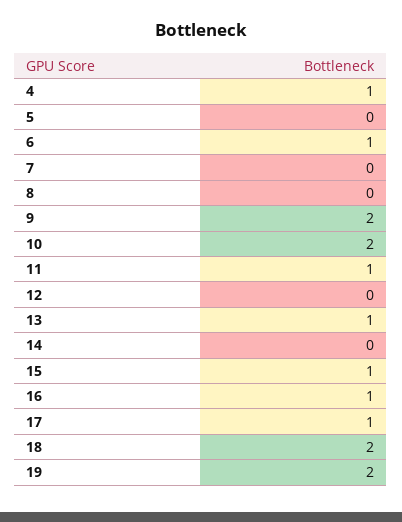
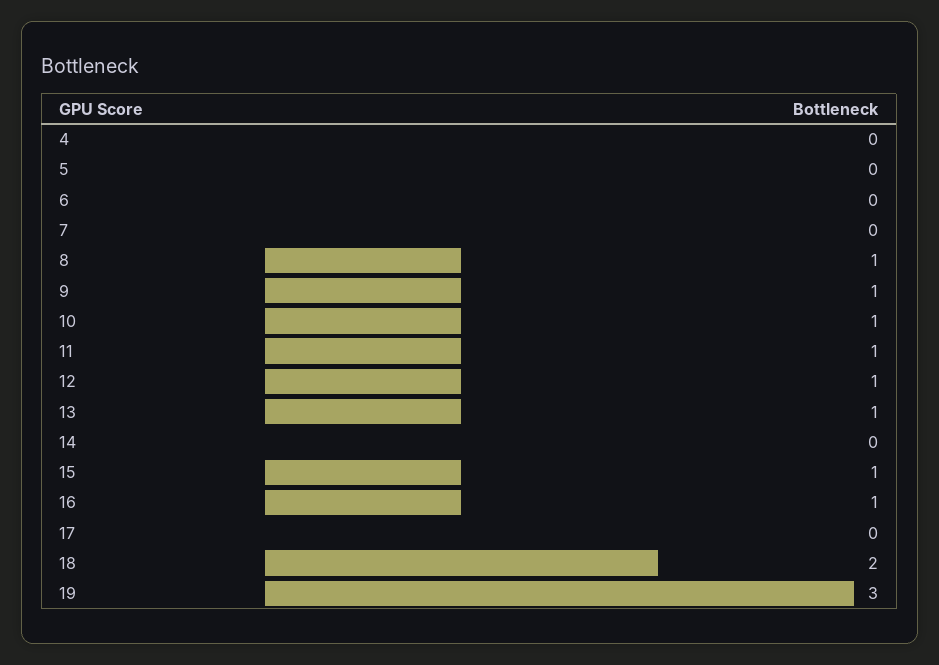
  {
-   "4": 1,
+   "4": 0,
    "5": 0,
-   "6": 1,
+   "6": 0,
    "7": 0,
-   "8": 0,
+   "8": 1,
-   "9": 2,
+   "9": 1,
-   "10": 2,
+   "10": 1,
    "11": 1,
-   "12": 0,
+   "12": 1,
    "13": 1,
    "14": 0,
    "15": 1,
    "16": 1,
-   "17": 1,
+   "17": 0,
    "18": 2,
-   "19": 2
+   "19": 3
  }

